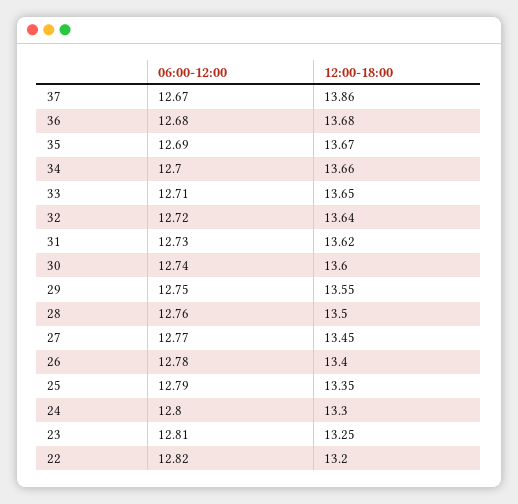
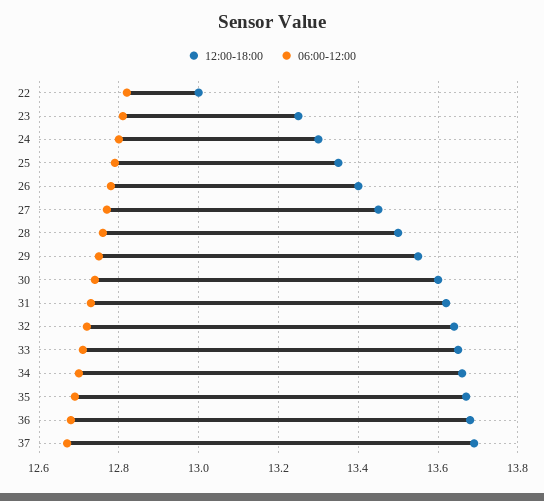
  {
    "06:00-12:00": {
      "37": 12.67,
      "36": 12.68,
      "35": 12.69,
      "34": 12.7,
      "33": 12.71,
      "32": 12.72,
      "31": 12.73,
      "30": 12.74,
      "29": 12.75,
      "28": 12.76,
      "27": 12.77,
      "26": 12.78,
      "25": 12.79,
      "24": 12.8,
      "23": 12.81,
      "22": 12.82
    },
    "12:00-18:00": {
-     "37": 13.86,
+     "37": 13.7,
      "36": 13.68,
      "35": 13.67,
      "34": 13.66,
      "33": 13.65,
      "32": 13.64,
      "31": 13.62,
      "30": 13.6,
      "29": 13.55,
      "28": 13.5,
      "27": 13.45,
      "26": 13.4,
      "25": 13.35,
      "24": 13.3,
      "23": 13.25,
-     "22": 13.2
+     "22": 13
    }
  }

